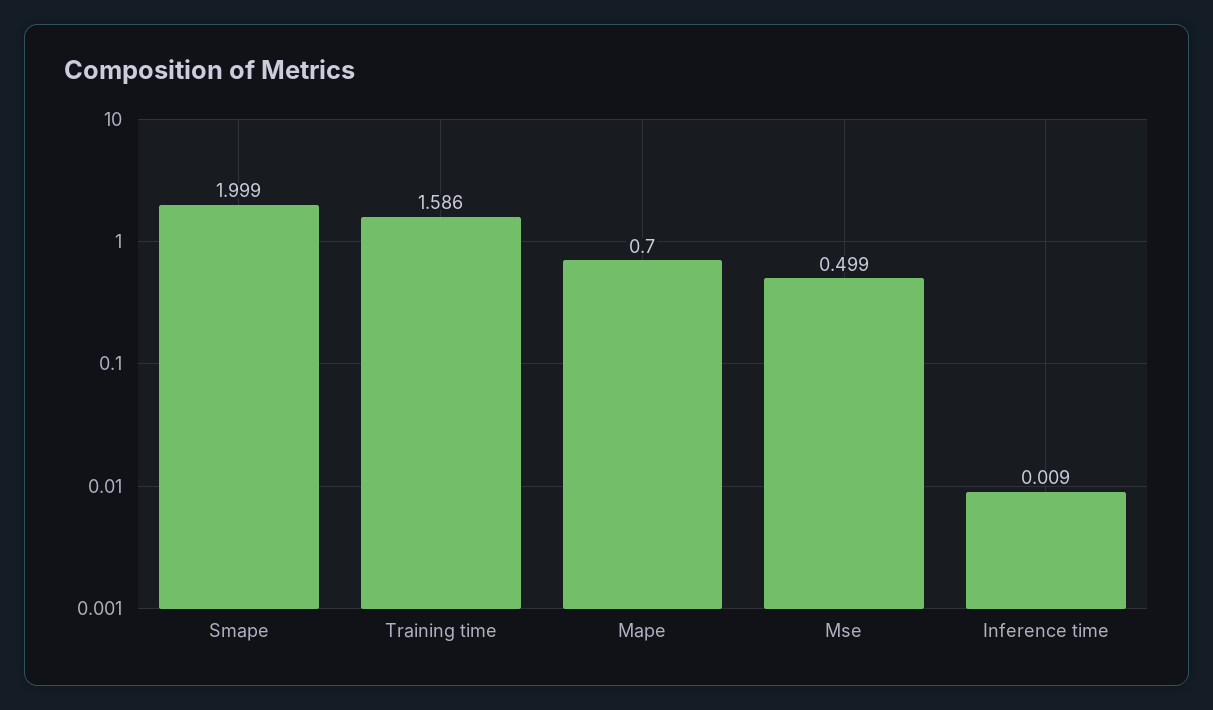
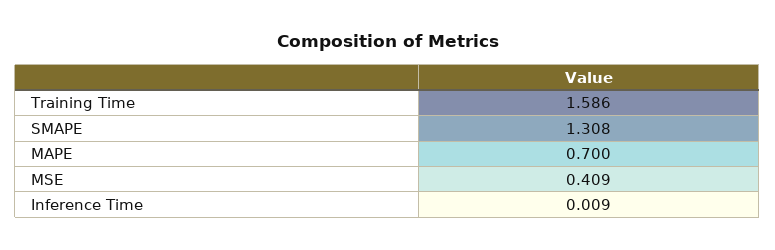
  {
-   "Smape": 1.999,
+   "Smape": 1.308,
    "Training time": 1.586,
    "Mape": 0.7,
-   "Mse": 0.499,
+   "Mse": 0.409,
    "Inference time": 0.009
  }

